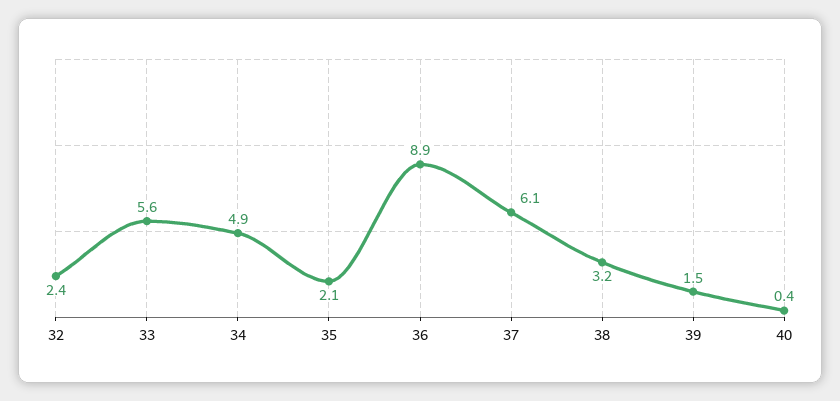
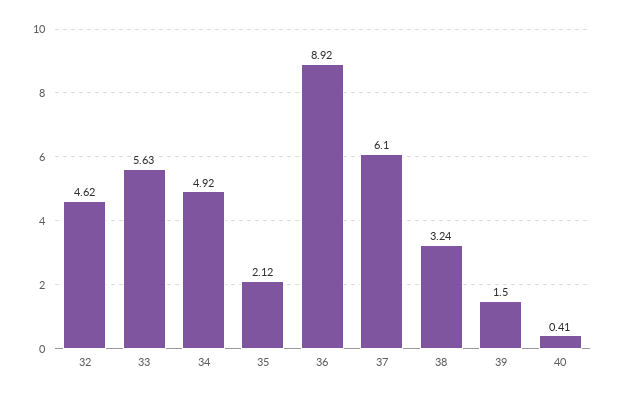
  {
-   "32": 2.4,
+   "32": 4.62,
    "33": 5.63,
    "34": 4.92,
    "35": 2.12,
    "36": 8.92,
    "37": 6.1,
    "38": 3.24,
    "39": 1.5,
    "40": 0.41
  }

